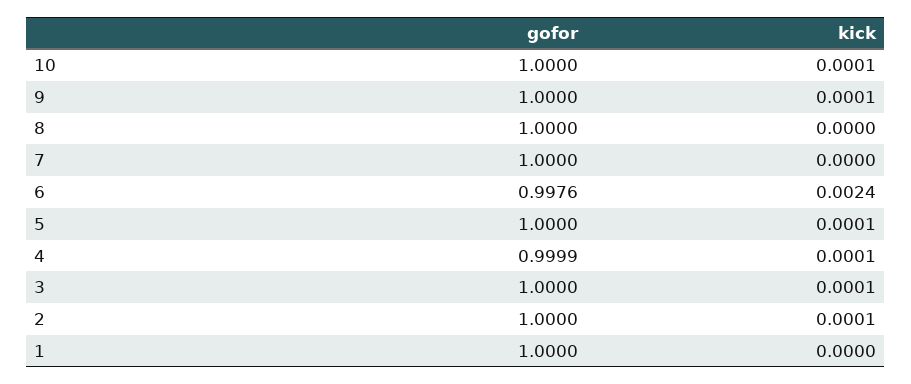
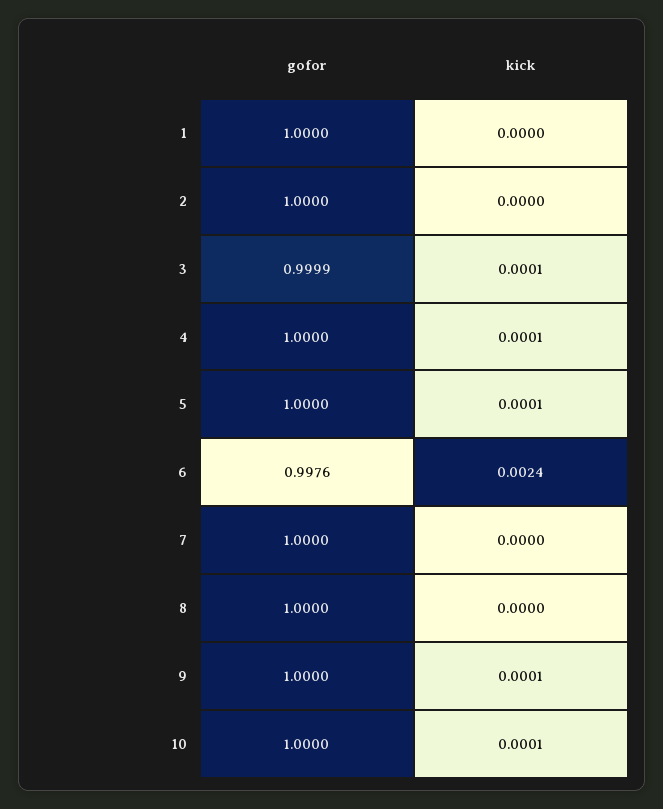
  {
    "gofor": {
      "10": 1,
      "9": 1,
      "8": 1,
      "7": 1,
      "6": 0.9976,
      "5": 1,
-     "4": 0.9999,
+     "4": 1,
-     "3": 1,
+     "3": 0.9999,
      "2": 1,
      "1": 1
    },
    "kick": {
      "10": 0.0001,
      "9": 0.0001,
      "8": 0,
      "7": 0,
      "6": 0.0024,
      "5": 0.0001,
      "4": 0.0001,
      "3": 0.0001,
-     "2": 0.0001,
+     "2": 0,
      "1": 0
    }
  }

